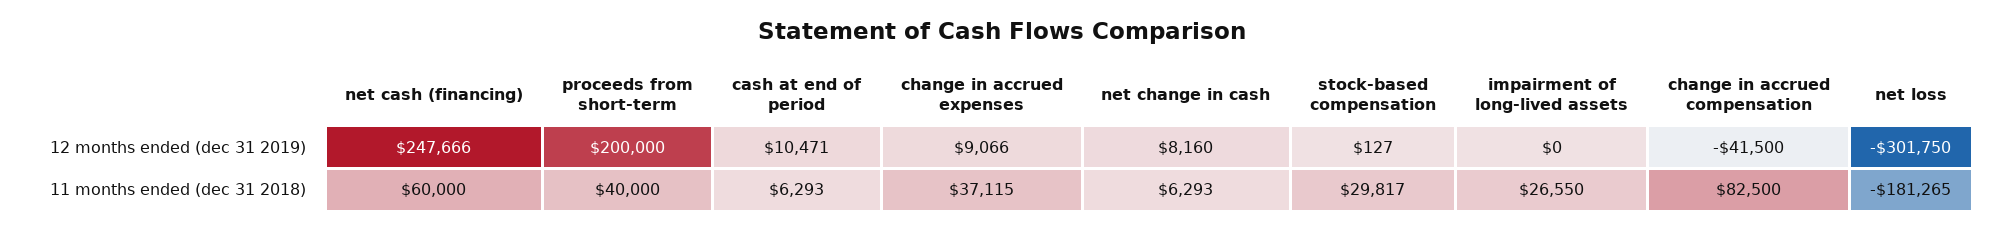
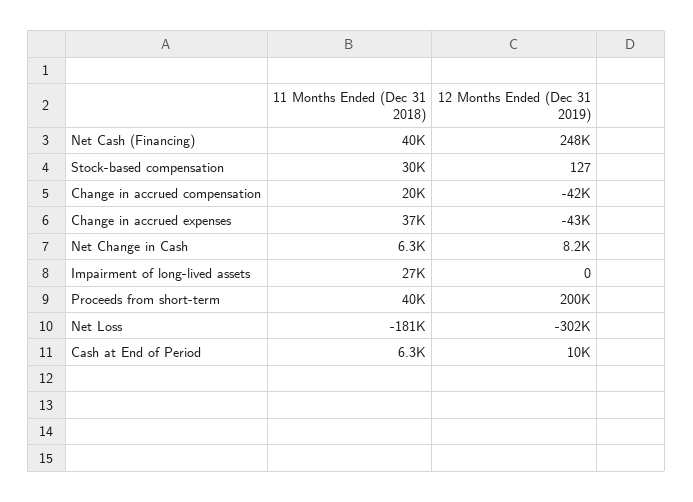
  {
    "net cash (financing)": {
      "12 months ended (dec 31 2019)": 247666,
-     "11 months ended (dec 31 2018)": 60000
+     "11 months ended (dec 31 2018)": 40000
    },
    "proceeds from short-term": {
      "12 months ended (dec 31 2019)": 200000,
      "11 months ended (dec 31 2018)": 40000
    },
    "cash at end of period": {
      "12 months ended (dec 31 2019)": 10471,
      "11 months ended (dec 31 2018)": 6293
    },
    "change in accrued expenses": {
-     "12 months ended (dec 31 2019)": 9066,
+     "12 months ended (dec 31 2019)": -43000,
      "11 months ended (dec 31 2018)": 37115
    },
    "net change in cash": {
      "12 months ended (dec 31 2019)": 8160,
      "11 months ended (dec 31 2018)": 6293
    },
    "stock-based compensation": {
      "12 months ended (dec 31 2019)": 127,
      "11 months ended (dec 31 2018)": 29817
    },
    "impairment of long-lived assets": {
      "12 months ended (dec 31 2019)": 0,
      "11 months ended (dec 31 2018)": 26550
    },
    "change in accrued compensation": {
      "12 months ended (dec 31 2019)": -41500,
-     "11 months ended (dec 31 2018)": 82500
+     "11 months ended (dec 31 2018)": 20000
    },
    "net loss": {
      "12 months ended (dec 31 2019)": -301750,
      "11 months ended (dec 31 2018)": -181265
    }
  }

